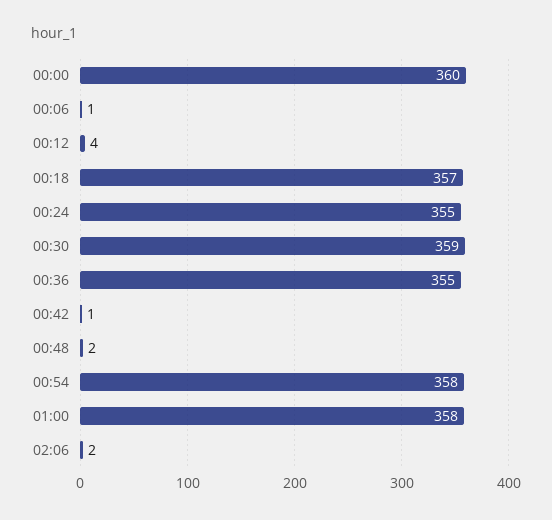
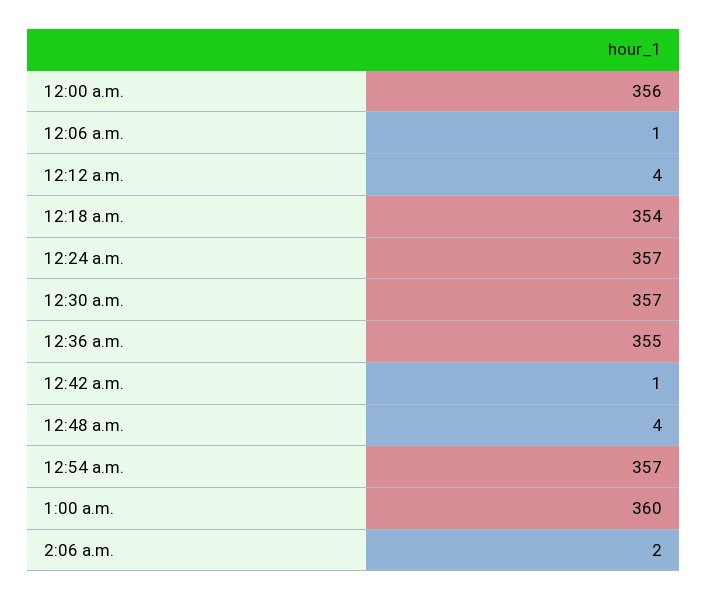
  {
-   "00:00": 360,
+   "00:00": 356,
    "00:06": 1,
    "00:12": 4,
-   "00:18": 357,
+   "00:18": 354,
-   "00:24": 355,
+   "00:24": 357,
-   "00:30": 359,
+   "00:30": 357,
    "00:36": 355,
    "00:42": 1,
-   "00:48": 2,
+   "00:48": 4,
-   "00:54": 358,
+   "00:54": 357,
-   "01:00": 358,
+   "01:00": 360,
    "02:06": 2
  }

